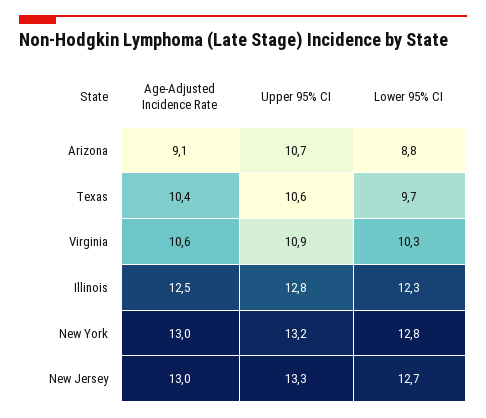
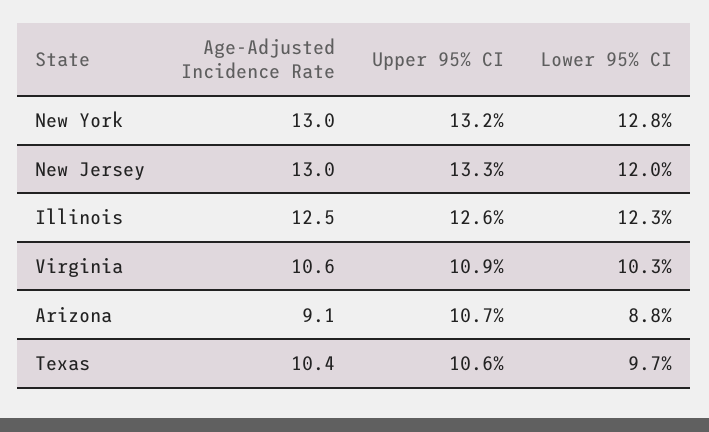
  {
    "Age-Adjusted Incidence Rate": {
      "Arizona": 9.1,
      "Texas": 10.4,
      "Virginia": 10.6,
      "Illinois": 12.5,
      "New York": 13,
      "New Jersey": 13
    },
    "Upper 95% CI": {
      "Arizona": 10.7,
      "Texas": 10.6,
      "Virginia": 10.9,
-     "Illinois": 12.8,
+     "Illinois": 12.6,
      "New York": 13.2,
      "New Jersey": 13.3
    },
    "Lower 95% CI": {
      "Arizona": 8.8,
      "Texas": 9.7,
      "Virginia": 10.3,
      "Illinois": 12.3,
      "New York": 12.8,
-     "New Jersey": 12.7
+     "New Jersey": 12
    }
  }

